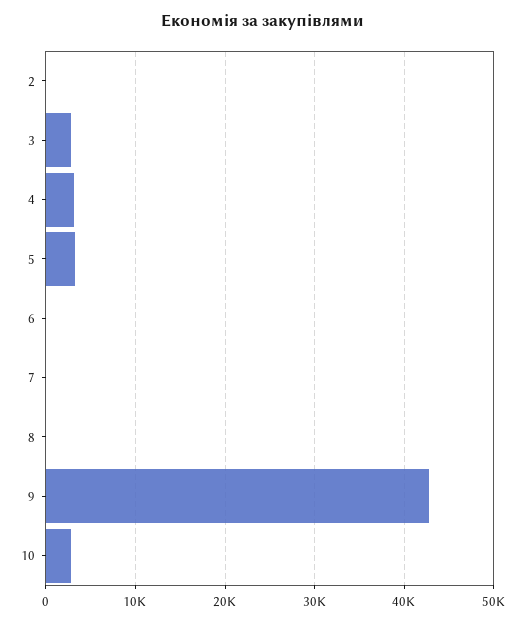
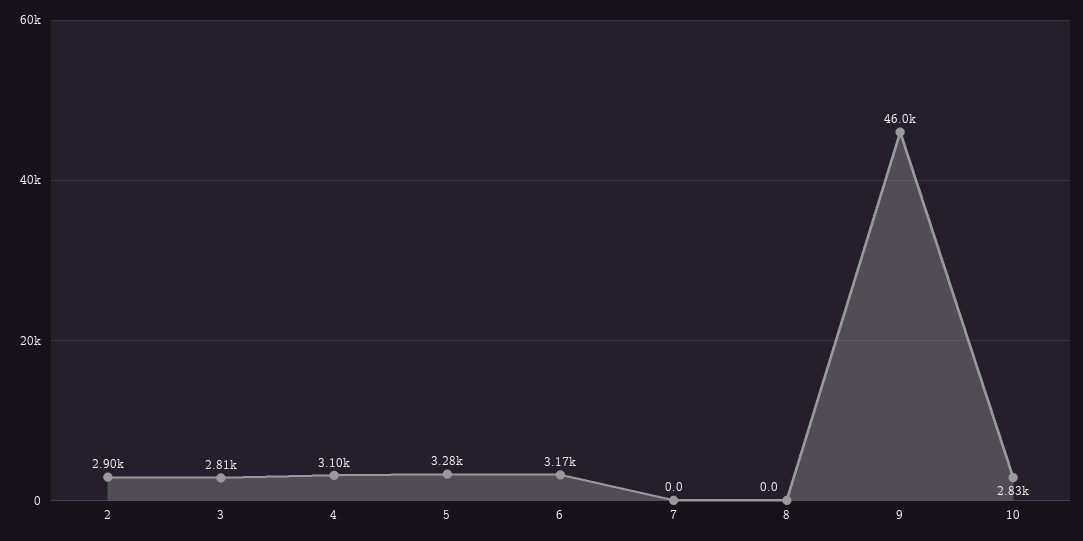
  {
-   "2": 0,
+   "2": 2900,
    "3": 2810,
    "4": 3100,
    "5": 3280,
-   "6": 0,
+   "6": 3170,
    "7": 0,
    "8": 0,
-   "9": 43000,
+   "9": 46000,
    "10": 2830
  }

